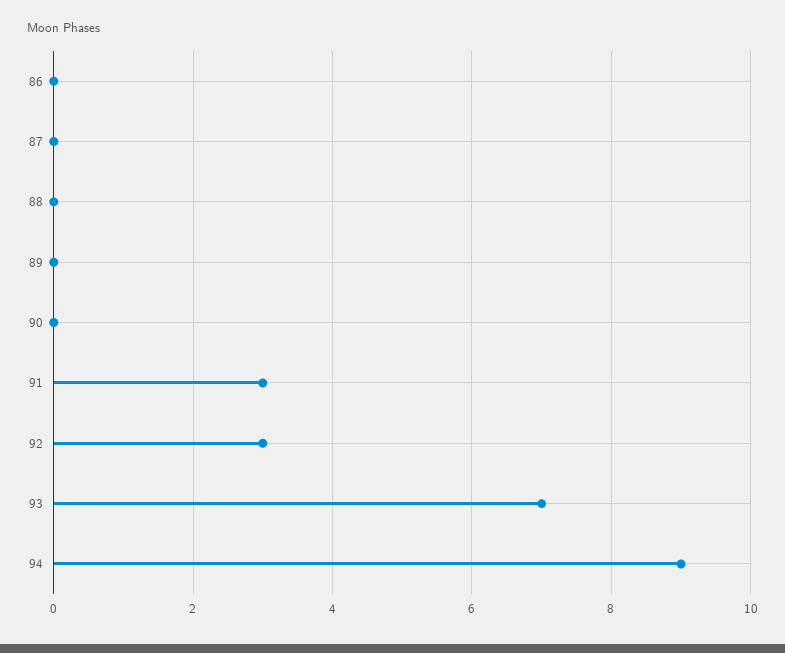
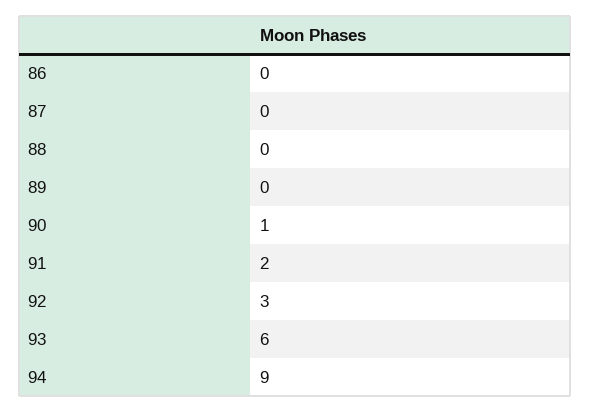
  {
    "86": 0,
    "87": 0,
    "88": 0,
    "89": 0,
-   "90": 0,
+   "90": 1,
-   "91": 3,
+   "91": 2,
    "92": 3,
-   "93": 7,
+   "93": 6,
    "94": 9
  }

